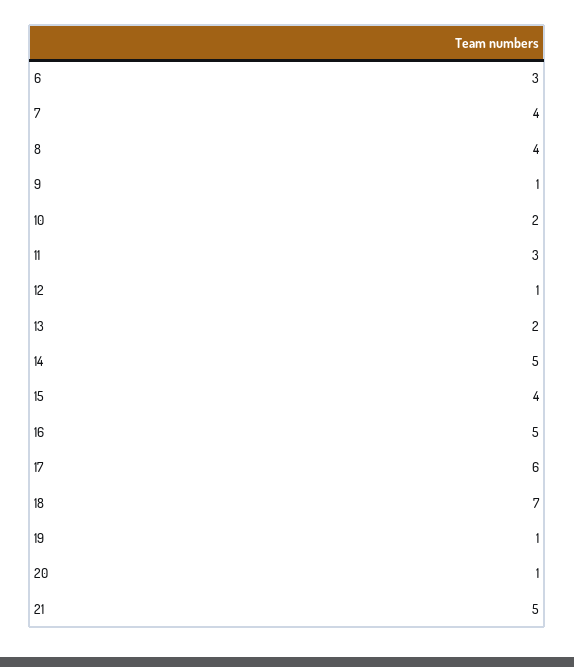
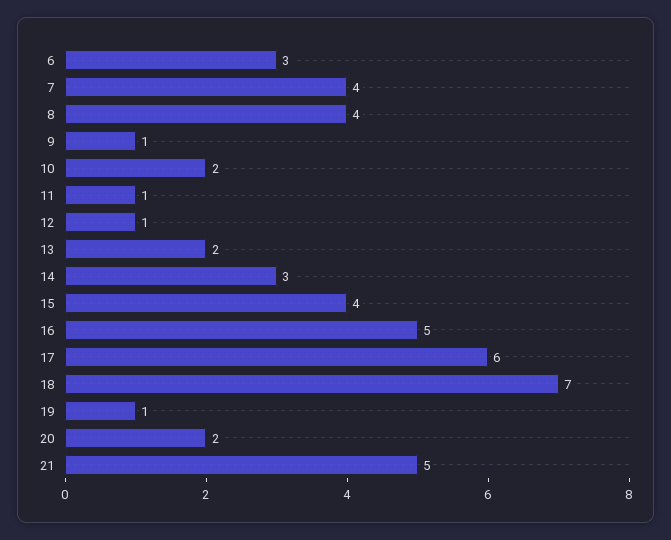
  {
    "6": 3,
    "7": 4,
    "8": 4,
    "9": 1,
    "10": 2,
-   "11": 3,
+   "11": 1,
    "12": 1,
    "13": 2,
-   "14": 5,
+   "14": 3,
    "15": 4,
    "16": 5,
    "17": 6,
    "18": 7,
    "19": 1,
-   "20": 1,
+   "20": 2,
    "21": 5
  }

